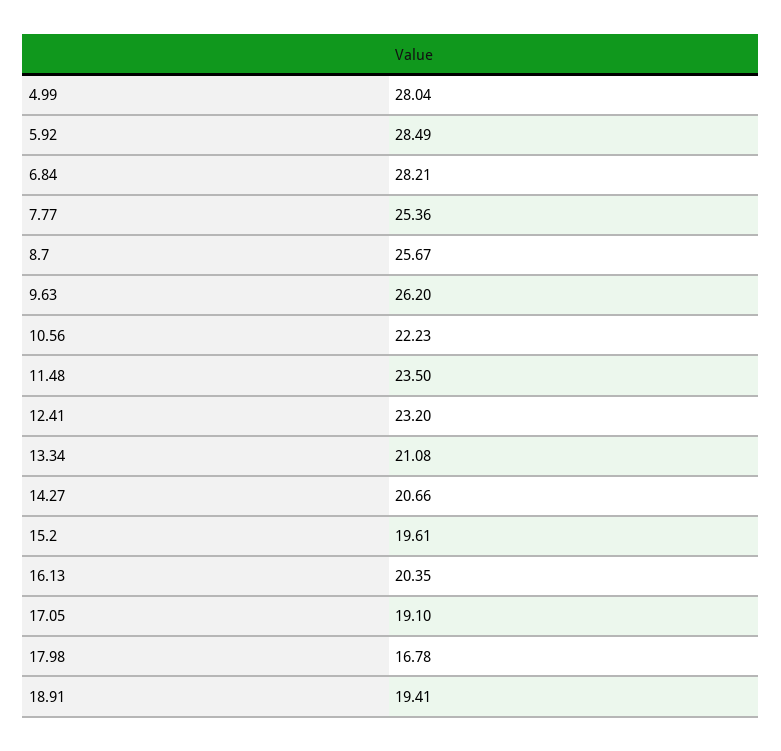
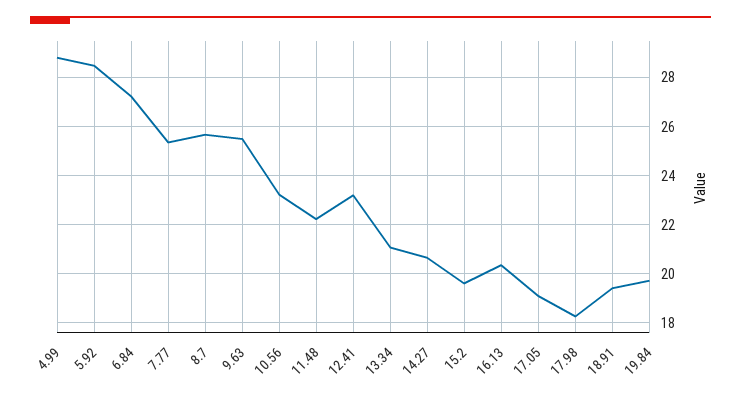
  {
-   "4.99": 28.04,
+   "4.99": 28.75,
    "5.92": 28.49,
-   "6.84": 28.21,
+   "6.84": 27.25,
    "7.77": 25.36,
    "8.7": 25.67,
-   "9.63": 26.2,
+   "9.63": 25.5,
-   "10.56": 22.23,
+   "10.56": 23.25,
-   "11.48": 23.5,
+   "11.48": 22.25,
    "12.41": 23.2,
    "13.34": 21.08,
    "14.27": 20.66,
    "15.2": 19.61,
    "16.13": 20.35,
    "17.05": 19.1,
-   "17.98": 16.78,
+   "17.98": 18.25,
-   "18.91": 19.41
+   "18.91": 19.41,
+   "19.84": 19.75
  }

